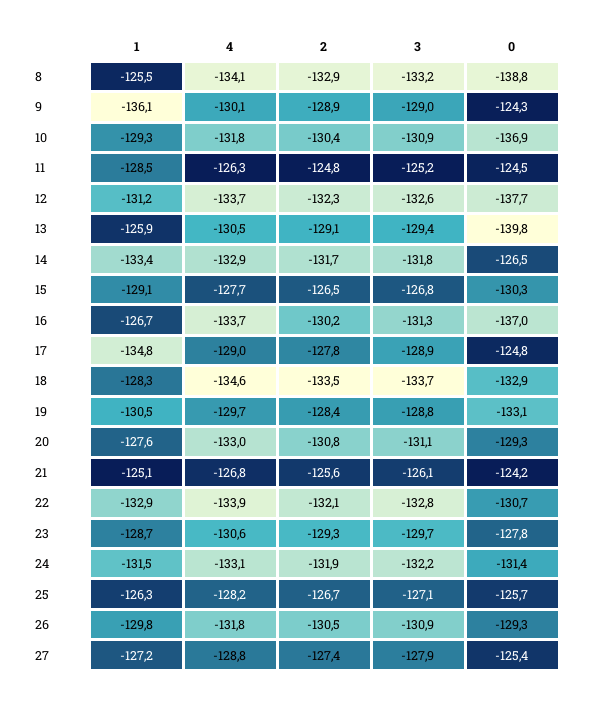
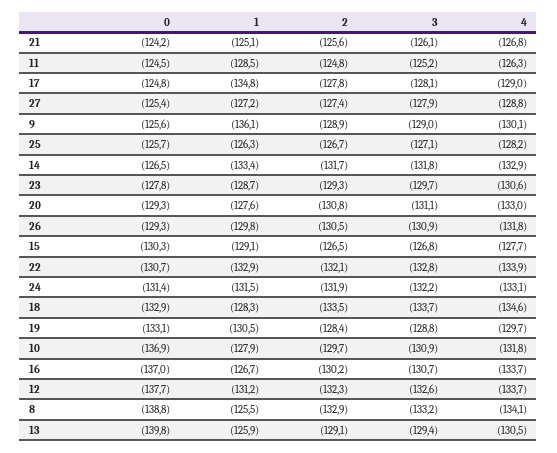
  {
    "1": {
      "8": -125.5,
      "9": -136.1,
-     "10": -129.3,
+     "10": -127.9,
      "11": -128.5,
      "12": -131.2,
      "13": -125.9,
      "14": -133.4,
      "15": -129.1,
      "16": -126.7,
      "17": -134.8,
      "18": -128.3,
      "19": -130.5,
      "20": -127.6,
      "21": -125.1,
      "22": -132.9,
      "23": -128.7,
      "24": -131.5,
      "25": -126.3,
      "26": -129.8,
      "27": -127.2
    },
    "4": {
      "8": -134.1,
      "9": -130.1,
      "10": -131.8,
      "11": -126.3,
      "12": -133.7,
      "13": -130.5,
      "14": -132.9,
      "15": -127.7,
      "16": -133.7,
      "17": -129,
      "18": -134.6,
      "19": -129.7,
      "20": -133,
      "21": -126.8,
      "22": -133.9,
      "23": -130.6,
      "24": -133.1,
      "25": -128.2,
      "26": -131.8,
      "27": -128.8
    },
    "2": {
      "8": -132.9,
      "9": -128.9,
-     "10": -130.4,
+     "10": -129.7,
      "11": -124.8,
      "12": -132.3,
      "13": -129.1,
      "14": -131.7,
      "15": -126.5,
      "16": -130.2,
      "17": -127.8,
      "18": -133.5,
      "19": -128.4,
      "20": -130.8,
      "21": -125.6,
      "22": -132.1,
      "23": -129.3,
      "24": -131.9,
      "25": -126.7,
      "26": -130.5,
      "27": -127.4
    },
    "3": {
      "8": -133.2,
      "9": -129,
      "10": -130.9,
      "11": -125.2,
      "12": -132.6,
      "13": -129.4,
      "14": -131.8,
      "15": -126.8,
-     "16": -131.3,
+     "16": -130.7,
-     "17": -128.9,
+     "17": -128.1,
      "18": -133.7,
      "19": -128.8,
      "20": -131.1,
      "21": -126.1,
      "22": -132.8,
      "23": -129.7,
      "24": -132.2,
      "25": -127.1,
      "26": -130.9,
      "27": -127.9
    },
    "0": {
      "8": -138.8,
-     "9": -124.3,
+     "9": -125.6,
      "10": -136.9,
      "11": -124.5,
      "12": -137.7,
      "13": -139.8,
      "14": -126.5,
      "15": -130.3,
      "16": -137,
      "17": -124.8,
      "18": -132.9,
      "19": -133.1,
      "20": -129.3,
      "21": -124.2,
      "22": -130.7,
      "23": -127.8,
      "24": -131.4,
      "25": -125.7,
      "26": -129.3,
      "27": -125.4
    }
  }

